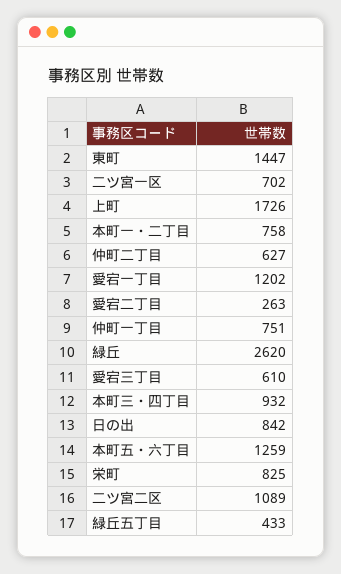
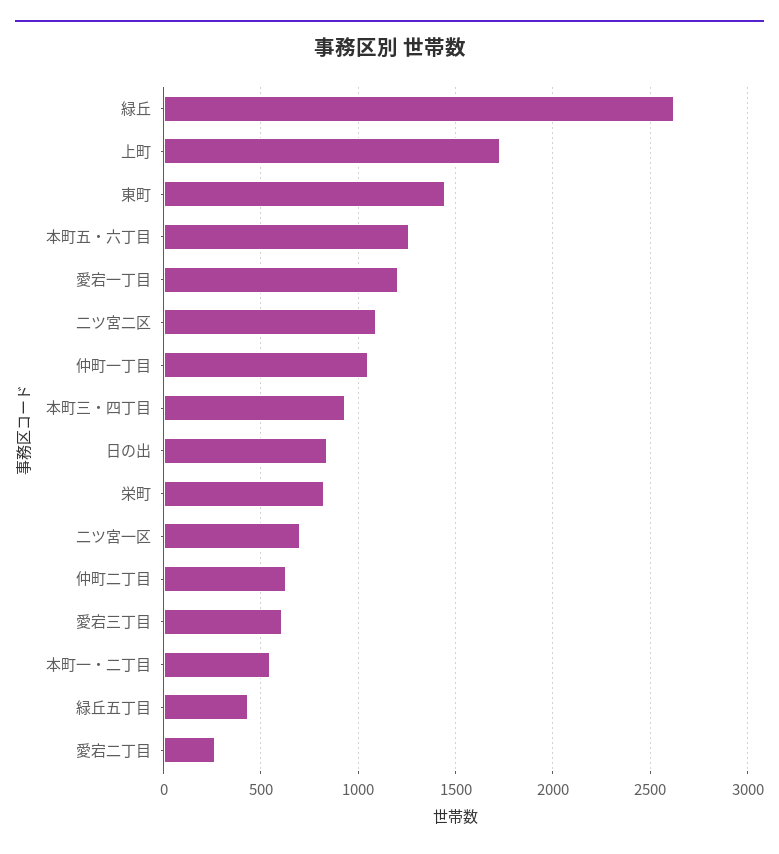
  {
    "東町": 1447,
    "二ツ宮一区": 702,
    "上町": 1726,
-   "本町一・二丁目": 758,
+   "本町一・二丁目": 550,
    "仲町二丁目": 627,
    "愛宕一丁目": 1202,
    "愛宕二丁目": 263,
-   "仲町一丁目": 751,
+   "仲町一丁目": 1050,
    "緑丘": 2620,
    "愛宕三丁目": 610,
    "本町三・四丁目": 932,
    "日の出": 842,
    "本町五・六丁目": 1259,
    "栄町": 825,
    "二ツ宮二区": 1089,
    "緑丘五丁目": 433
  }

